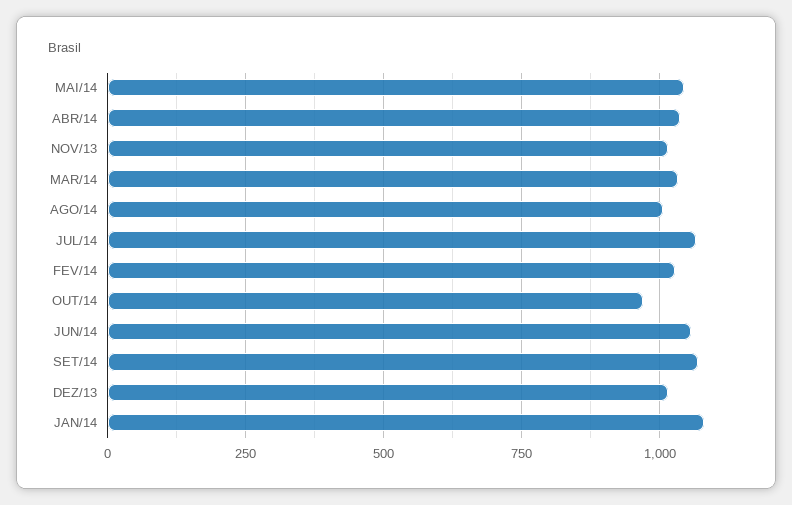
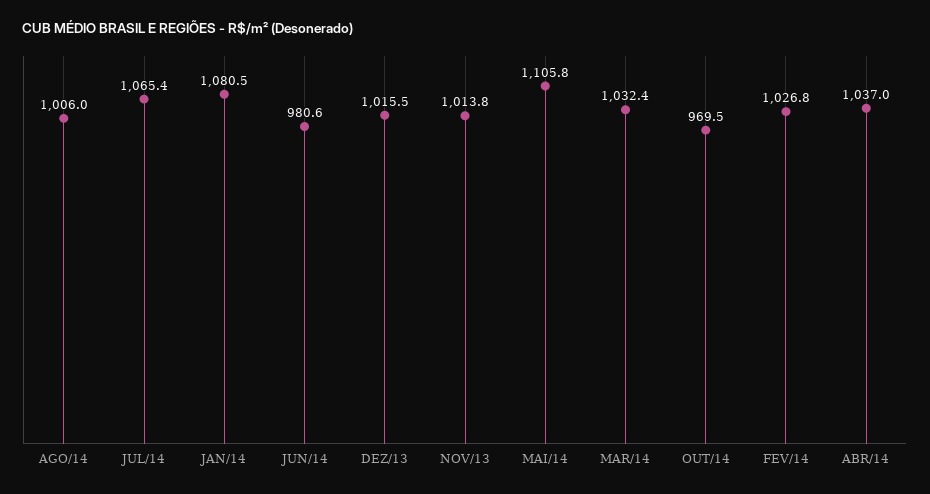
  {
-   "MAI/14": 1050,
+   "MAI/14": 1105.8,
    "ABR/14": 1037,
    "NOV/13": 1013.8,
    "MAR/14": 1032.4,
    "AGO/14": 1006,
    "JUL/14": 1065.4,
    "FEV/14": 1026.8,
    "OUT/14": 969.5,
-   "JUN/14": 1050,
+   "JUN/14": 980.6,
-   "SET/14": 1075,
    "DEZ/13": 1015.5,
    "JAN/14": 1080.5
  }

